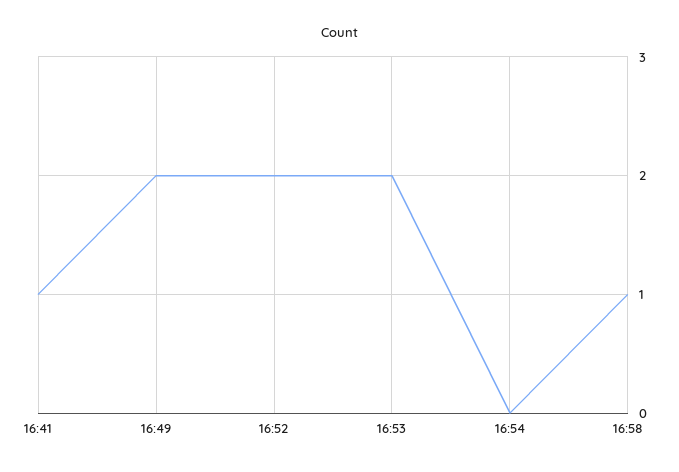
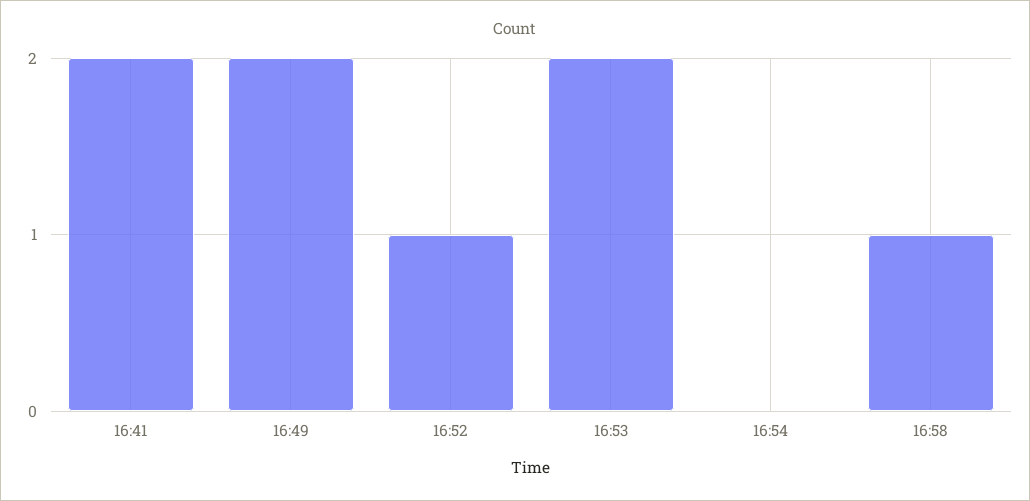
  {
-   "16:41": 1,
+   "16:41": 2,
    "16:49": 2,
-   "16:52": 2,
+   "16:52": 1,
    "16:53": 2,
    "16:54": 0,
    "16:58": 1
  }

